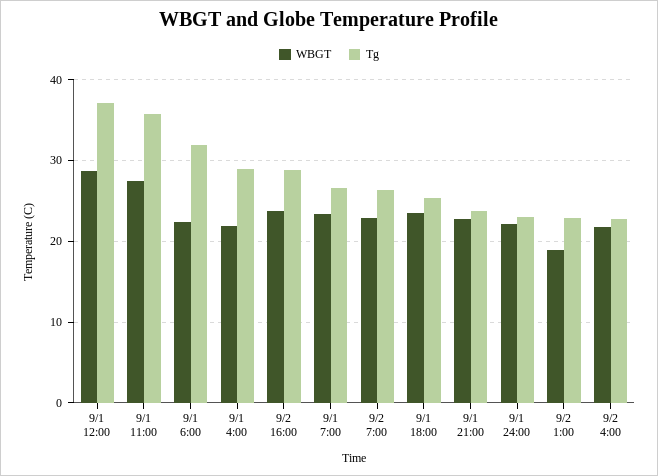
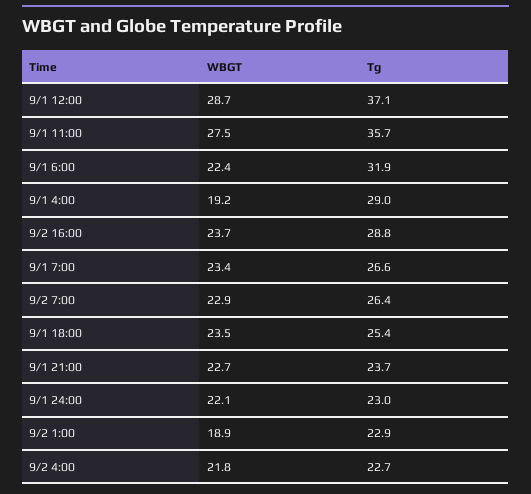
  {
    "WBGT": {
      "9/1 12:00": 28.7,
      "9/1 11:00": 27.5,
      "9/1 6:00": 22.4,
-     "9/1 4:00": 22,
+     "9/1 4:00": 19.2,
      "9/2 16:00": 23.7,
      "9/1 7:00": 23.4,
      "9/2 7:00": 22.9,
      "9/1 18:00": 23.5,
      "9/1 21:00": 22.7,
      "9/1 24:00": 22.1,
      "9/2 1:00": 18.9,
      "9/2 4:00": 21.8
    },
    "Tg": {
      "9/1 12:00": 37.1,
      "9/1 11:00": 35.7,
      "9/1 6:00": 31.9,
      "9/1 4:00": 29,
      "9/2 16:00": 28.8,
      "9/1 7:00": 26.6,
      "9/2 7:00": 26.4,
      "9/1 18:00": 25.4,
      "9/1 21:00": 23.7,
      "9/1 24:00": 23,
      "9/2 1:00": 22.9,
      "9/2 4:00": 22.7
    }
  }

